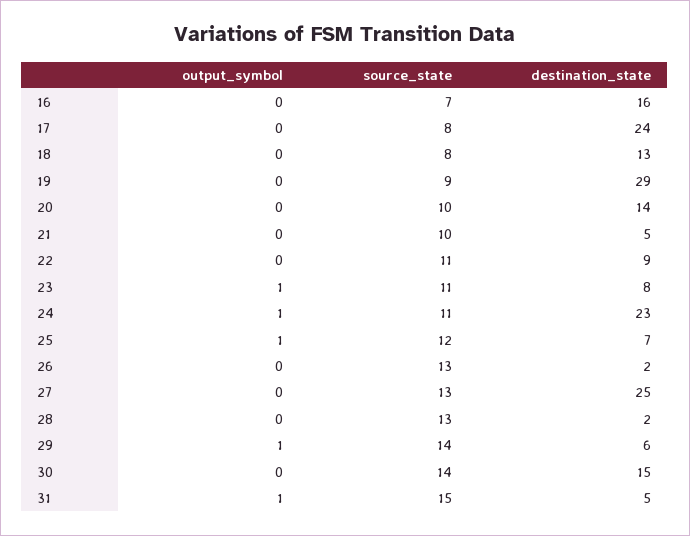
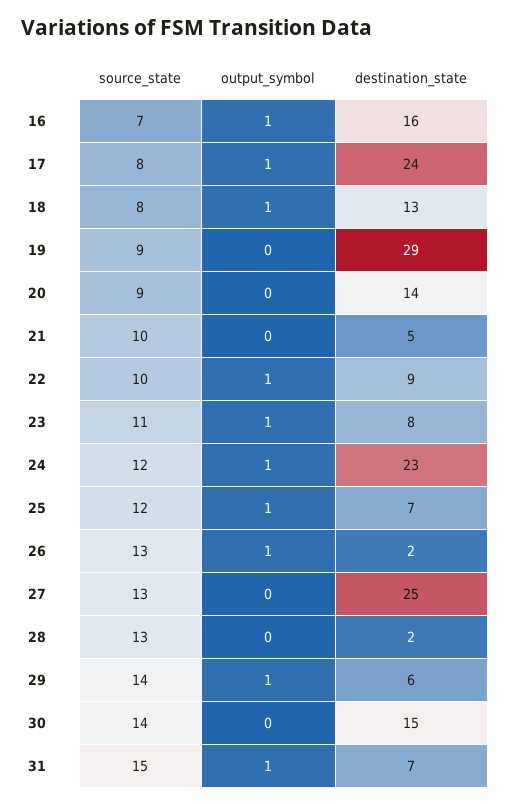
  {
    "output_symbol": {
-     "16": 0,
+     "16": 1,
-     "17": 0,
+     "17": 1,
-     "18": 0,
+     "18": 1,
      "19": 0,
      "20": 0,
      "21": 0,
-     "22": 0,
+     "22": 1,
      "23": 1,
      "24": 1,
      "25": 1,
-     "26": 0,
+     "26": 1,
      "27": 0,
      "28": 0,
      "29": 1,
      "30": 0,
      "31": 1
    },
    "source_state": {
      "16": 7,
      "17": 8,
      "18": 8,
      "19": 9,
-     "20": 10,
+     "20": 9,
      "21": 10,
-     "22": 11,
+     "22": 10,
      "23": 11,
-     "24": 11,
+     "24": 12,
      "25": 12,
      "26": 13,
      "27": 13,
      "28": 13,
      "29": 14,
      "30": 14,
      "31": 15
    },
    "destination_state": {
      "16": 16,
      "17": 24,
      "18": 13,
      "19": 29,
      "20": 14,
      "21": 5,
      "22": 9,
      "23": 8,
      "24": 23,
      "25": 7,
      "26": 2,
      "27": 25,
      "28": 2,
      "29": 6,
      "30": 15,
-     "31": 5
+     "31": 7
    }
  }

